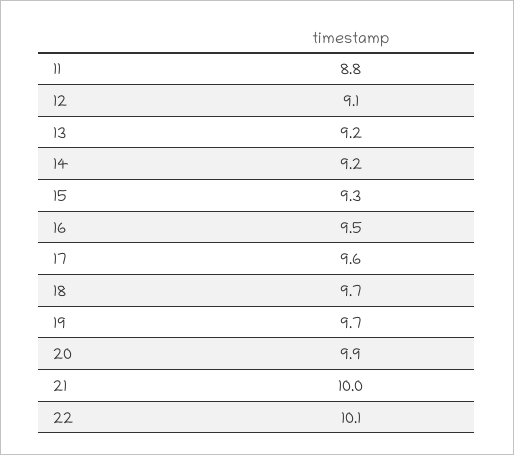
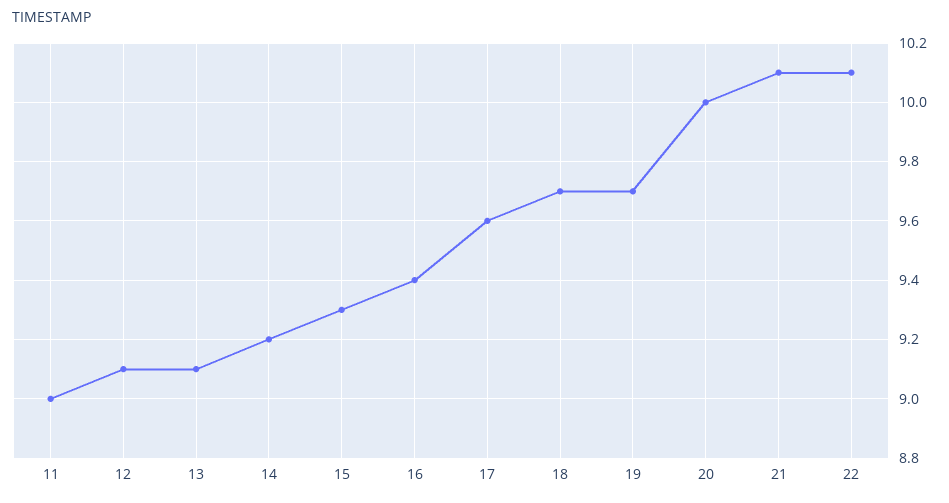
  {
-   "11": 8.8,
+   "11": 9,
    "12": 9.1,
-   "13": 9.2,
+   "13": 9.1,
    "14": 9.2,
    "15": 9.3,
-   "16": 9.5,
+   "16": 9.4,
    "17": 9.6,
    "18": 9.7,
    "19": 9.7,
-   "20": 9.9,
+   "20": 10,
-   "21": 10,
+   "21": 10.1,
    "22": 10.1
  }

